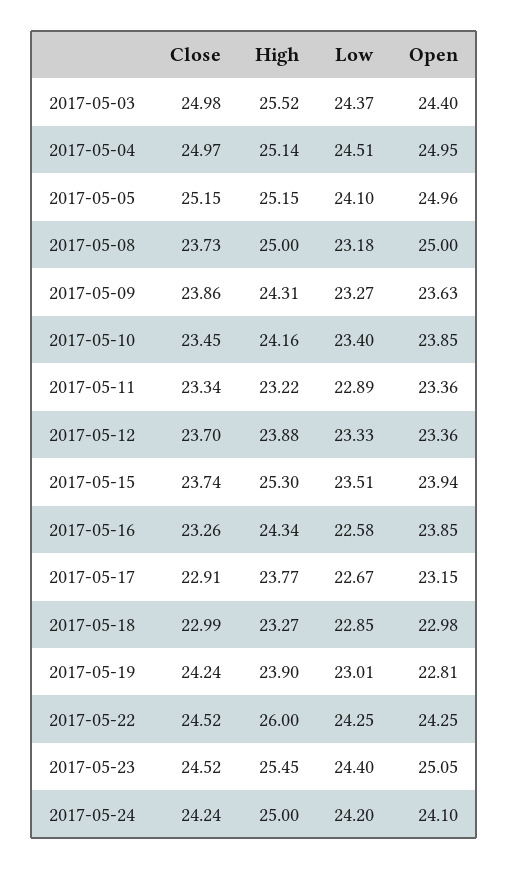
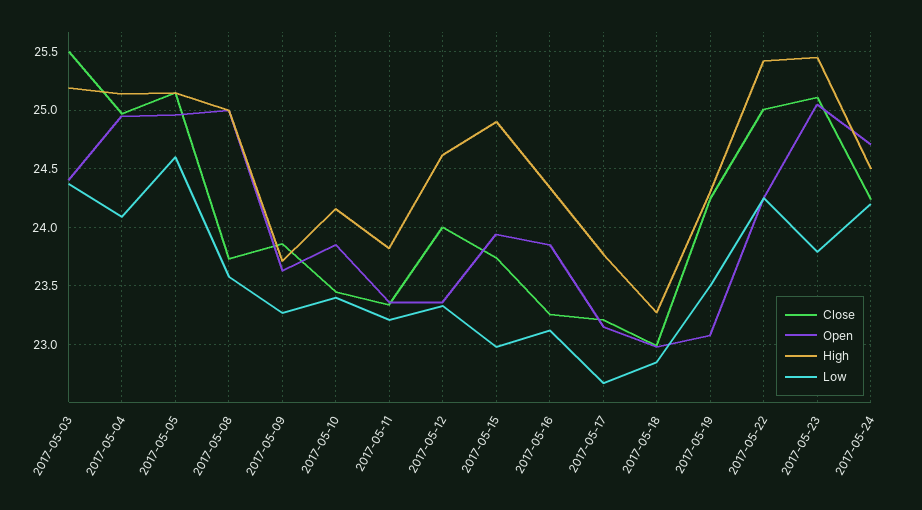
  {
    "Close": {
-     "2017-05-03": 24.98,
+     "2017-05-03": 25.5,
      "2017-05-04": 24.97,
      "2017-05-05": 25.15,
      "2017-05-08": 23.73,
      "2017-05-09": 23.86,
      "2017-05-10": 23.45,
      "2017-05-11": 23.34,
-     "2017-05-12": 23.7,
+     "2017-05-12": 24,
      "2017-05-15": 23.74,
      "2017-05-16": 23.26,
-     "2017-05-17": 22.91,
+     "2017-05-17": 23.2,
      "2017-05-18": 22.99,
      "2017-05-19": 24.24,
-     "2017-05-22": 24.52,
+     "2017-05-22": 25,
-     "2017-05-23": 24.52,
+     "2017-05-23": 25.1,
      "2017-05-24": 24.24
    },
    "High": {
-     "2017-05-03": 25.52,
+     "2017-05-03": 25.2,
      "2017-05-04": 25.14,
      "2017-05-05": 25.15,
      "2017-05-08": 25,
-     "2017-05-09": 24.31,
+     "2017-05-09": 23.7,
      "2017-05-10": 24.16,
-     "2017-05-11": 23.22,
+     "2017-05-11": 23.8,
-     "2017-05-12": 23.88,
+     "2017-05-12": 24.6,
-     "2017-05-15": 25.3,
+     "2017-05-15": 24.9,
      "2017-05-16": 24.34,
      "2017-05-17": 23.77,
      "2017-05-18": 23.27,
-     "2017-05-19": 23.9,
+     "2017-05-19": 24.3,
-     "2017-05-22": 26,
+     "2017-05-22": 25.4,
      "2017-05-23": 25.45,
-     "2017-05-24": 25
+     "2017-05-24": 24.5
    },
    "Low": {
      "2017-05-03": 24.37,
-     "2017-05-04": 24.51,
+     "2017-05-04": 24.1,
-     "2017-05-05": 24.1,
+     "2017-05-05": 24.6,
-     "2017-05-08": 23.18,
+     "2017-05-08": 23.6,
      "2017-05-09": 23.27,
      "2017-05-10": 23.4,
-     "2017-05-11": 22.89,
+     "2017-05-11": 23.2,
      "2017-05-12": 23.33,
-     "2017-05-15": 23.51,
+     "2017-05-15": 23,
-     "2017-05-16": 22.58,
+     "2017-05-16": 23.1,
      "2017-05-17": 22.67,
      "2017-05-18": 22.85,
-     "2017-05-19": 23.01,
+     "2017-05-19": 23.5,
      "2017-05-22": 24.25,
-     "2017-05-23": 24.4,
+     "2017-05-23": 23.8,
      "2017-05-24": 24.2
    },
    "Open": {
      "2017-05-03": 24.4,
      "2017-05-04": 24.95,
      "2017-05-05": 24.96,
      "2017-05-08": 25,
      "2017-05-09": 23.63,
      "2017-05-10": 23.85,
      "2017-05-11": 23.36,
      "2017-05-12": 23.36,
      "2017-05-15": 23.94,
      "2017-05-16": 23.85,
      "2017-05-17": 23.15,
      "2017-05-18": 22.98,
-     "2017-05-19": 22.81,
+     "2017-05-19": 23.1,
      "2017-05-22": 24.25,
      "2017-05-23": 25.05,
-     "2017-05-24": 24.1
+     "2017-05-24": 24.7
    }
  }

